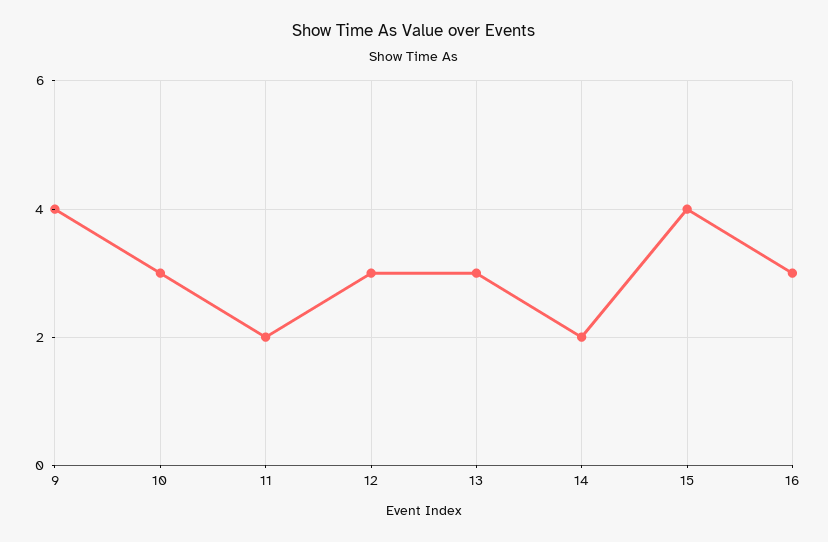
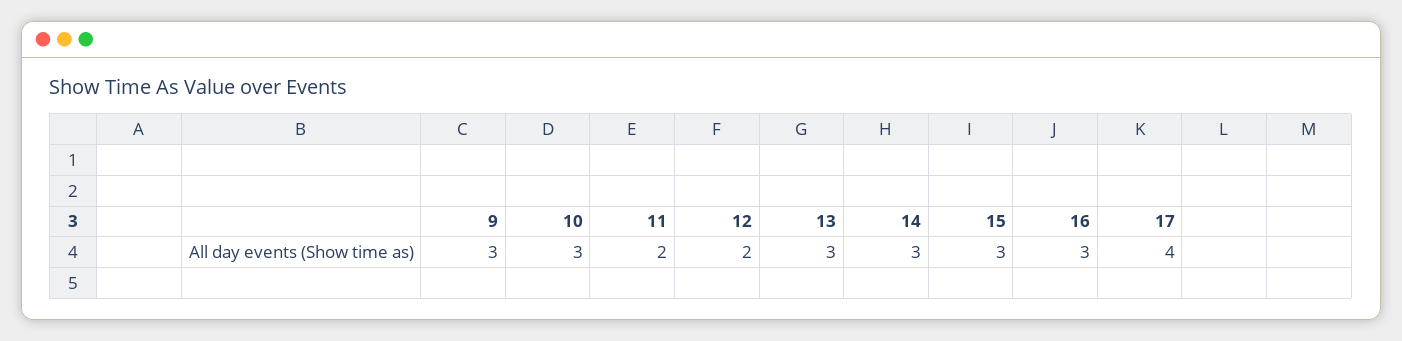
  {
-   "9": 4,
+   "9": 3,
    "10": 3,
    "11": 2,
-   "12": 3,
+   "12": 2,
    "13": 3,
-   "14": 2,
+   "14": 3,
-   "15": 4,
+   "15": 3,
-   "16": 3
+   "16": 3,
+   "17": 4
  }

